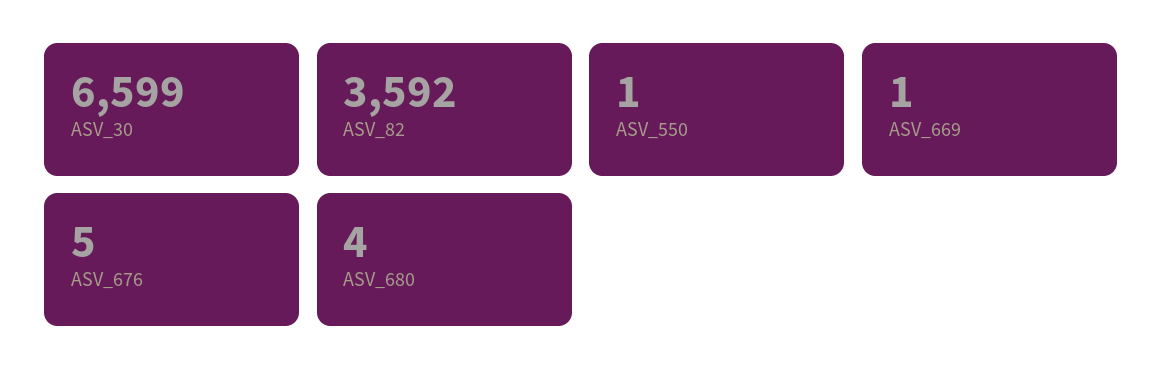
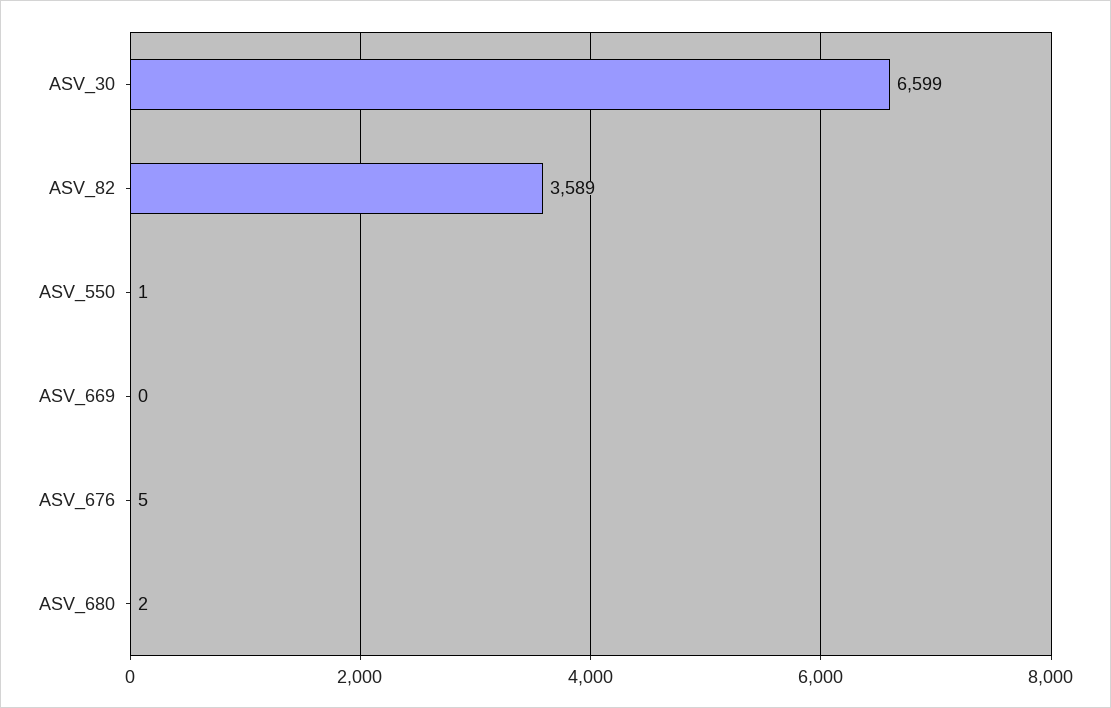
  {
    "ASV_30": 6599,
-   "ASV_82": 3592,
+   "ASV_82": 3589,
    "ASV_550": 1,
-   "ASV_669": 1,
+   "ASV_669": 0,
    "ASV_676": 5,
-   "ASV_680": 4
+   "ASV_680": 2
  }

